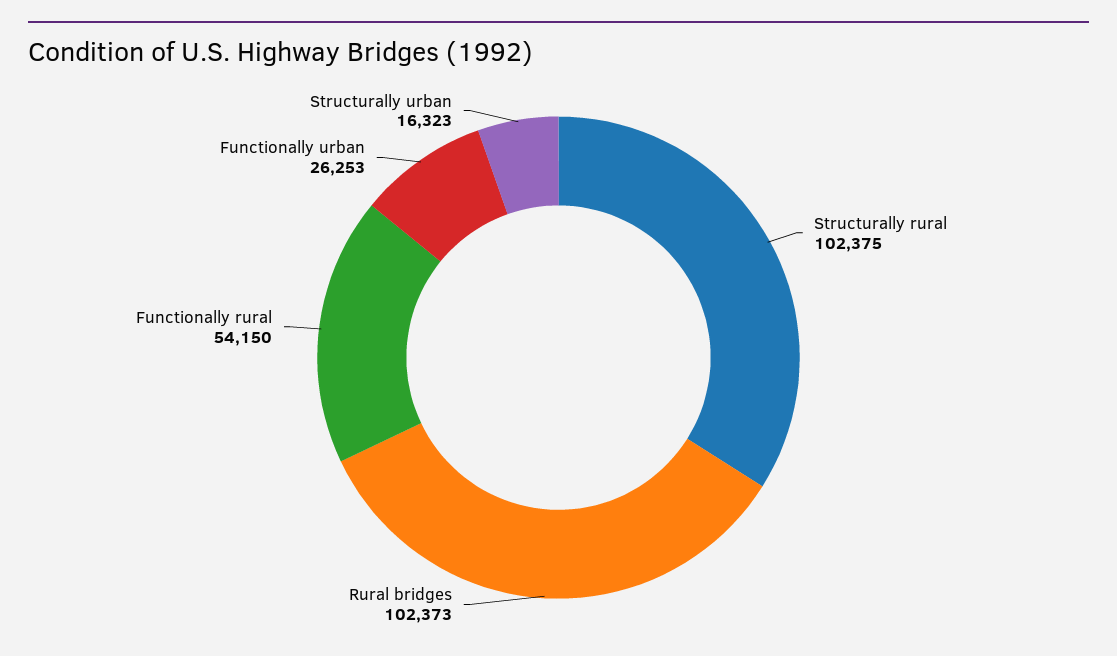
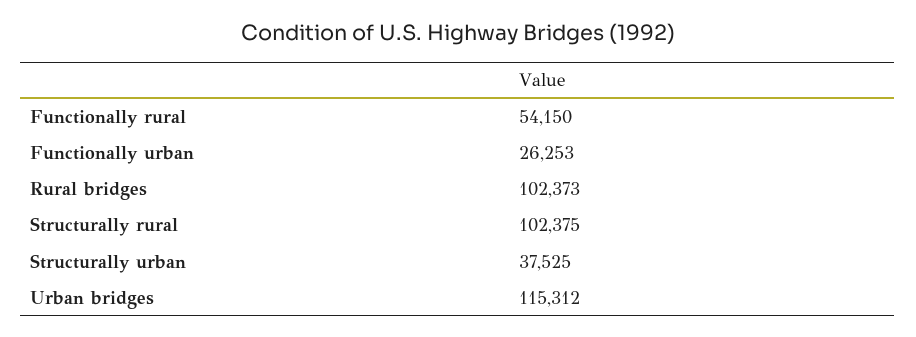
  {
    "Structurally rural": 102375,
    "Rural bridges": 102373,
    "Functionally rural": 54150,
    "Functionally urban": 26253,
-   "Structurally urban": 16323
+   "Structurally urban": 37525,
+   "Urban bridges": 115312
  }

